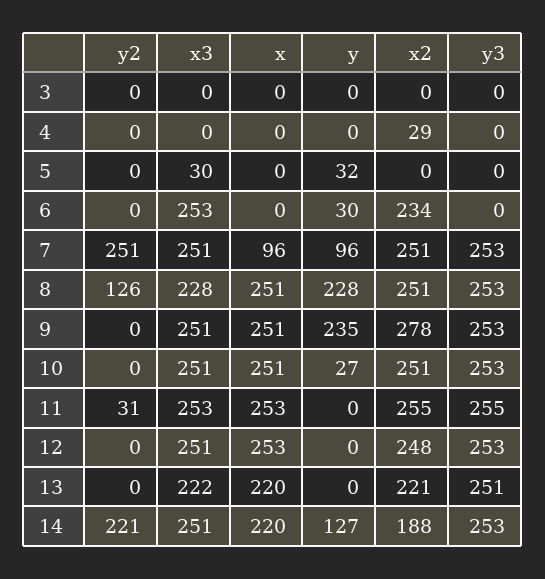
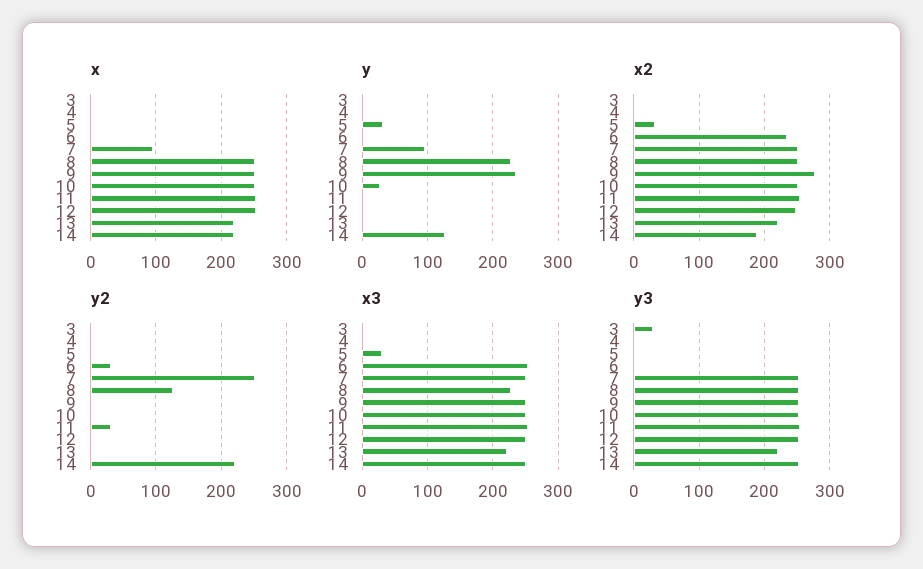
  {
    "y2": {
      "3": 0,
      "4": 0,
      "5": 0,
-     "6": 0,
+     "6": 30,
      "7": 251,
      "8": 126,
      "9": 0,
      "10": 0,
      "11": 31,
      "12": 0,
      "13": 0,
      "14": 221
    },
    "x3": {
      "3": 0,
      "4": 0,
      "5": 30,
      "6": 253,
      "7": 251,
      "8": 228,
      "9": 251,
      "10": 251,
      "11": 253,
      "12": 251,
      "13": 222,
      "14": 251
    },
    "x": {
      "3": 0,
      "4": 0,
      "5": 0,
      "6": 0,
      "7": 96,
      "8": 251,
      "9": 251,
      "10": 251,
      "11": 253,
      "12": 253,
      "13": 220,
      "14": 220
    },
    "y": {
      "3": 0,
      "4": 0,
      "5": 32,
-     "6": 30,
+     "6": 0,
      "7": 96,
      "8": 228,
      "9": 235,
      "10": 27,
      "11": 0,
      "12": 0,
      "13": 0,
      "14": 127
    },
    "x2": {
      "3": 0,
-     "4": 29,
+     "4": 0,
-     "5": 0,
+     "5": 30,
      "6": 234,
      "7": 251,
      "8": 251,
      "9": 278,
      "10": 251,
      "11": 255,
      "12": 248,
      "13": 221,
      "14": 188
    },
    "y3": {
-     "3": 0,
+     "3": 30,
      "4": 0,
      "5": 0,
      "6": 0,
      "7": 253,
      "8": 253,
      "9": 253,
      "10": 253,
      "11": 255,
      "12": 253,
-     "13": 251,
+     "13": 220,
      "14": 253
    }
  }

